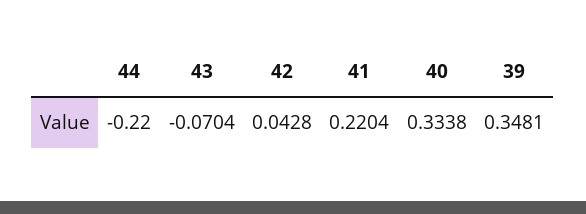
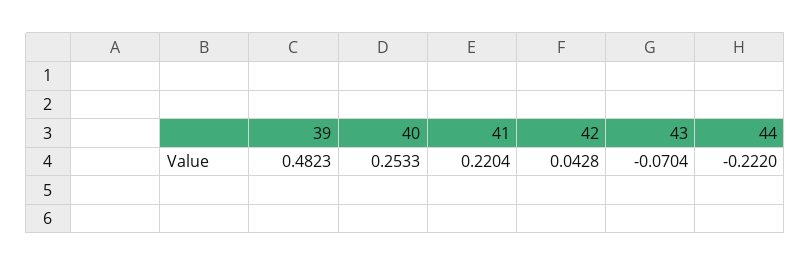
  {
-   "44": -0.22,
+   "44": -0.222,
    "43": -0.0704,
    "42": 0.0428,
    "41": 0.2204,
-   "40": 0.3338,
+   "40": 0.2533,
-   "39": 0.3481
+   "39": 0.4823
  }

